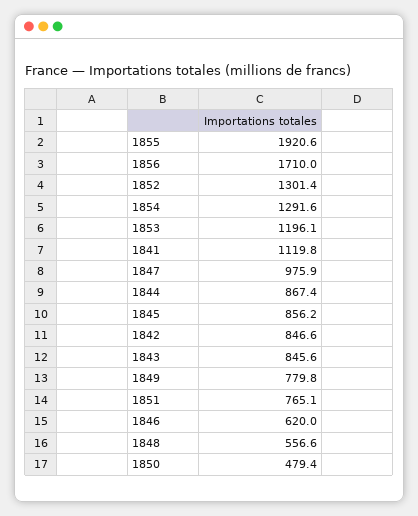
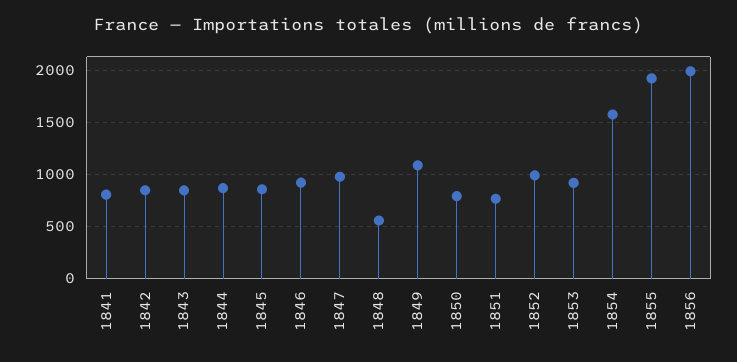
  {
    "1855": 1920.6,
-   "1856": 1710,
+   "1856": 2000,
-   "1852": 1301.4,
+   "1852": 1000,
-   "1854": 1291.6,
+   "1854": 1600,
-   "1853": 1196.1,
+   "1853": 900,
-   "1841": 1119.8,
+   "1841": 800,
    "1847": 975.9,
    "1844": 867.4,
    "1845": 856.2,
    "1842": 846.6,
    "1843": 845.6,
-   "1849": 779.8,
+   "1849": 1100,
    "1851": 765.1,
-   "1846": 620,
+   "1846": 900,
    "1848": 556.6,
-   "1850": 479.4
+   "1850": 800
  }

